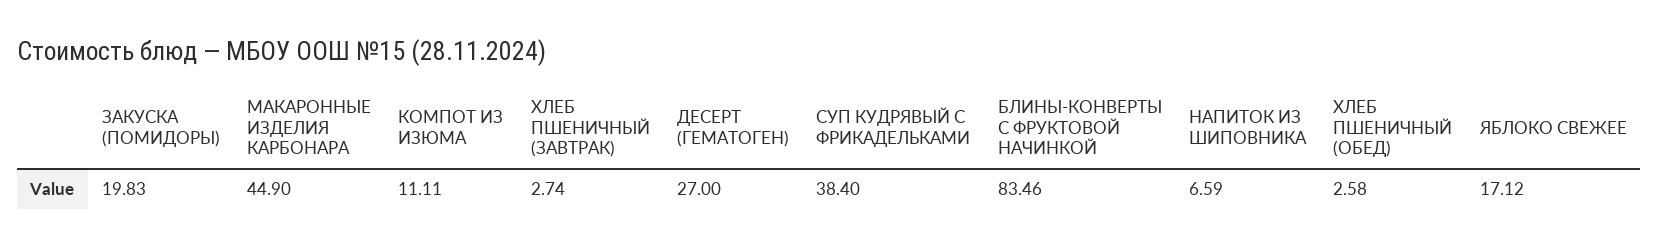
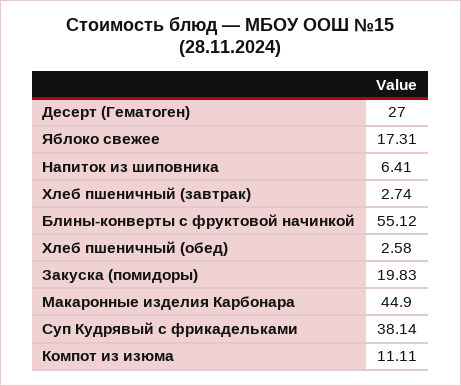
  {
    "ЗАКУСКА (ПОМИДОРЫ)": 19.83,
    "МАКАРОННЫЕ ИЗДЕЛИЯ КАРБОНАРА": 44.9,
    "КОМПОТ ИЗ ИЗЮМА": 11.11,
    "ХЛЕБ ПШЕНИЧНЫЙ (ЗАВТРАК)": 2.74,
    "ДЕСЕРТ (ГЕМАТОГЕН)": 27,
-   "СУП КУДРЯВЫЙ С ФРИКАДЕЛЬКАМИ": 38.4,
+   "СУП КУДРЯВЫЙ С ФРИКАДЕЛЬКАМИ": 38.14,
-   "БЛИНЫ-КОНВЕРТЫ С ФРУКТОВОЙ НАЧИНКОЙ": 83.46,
+   "БЛИНЫ-КОНВЕРТЫ С ФРУКТОВОЙ НАЧИНКОЙ": 55.12,
-   "НАПИТОК ИЗ ШИПОВНИКА": 6.59,
+   "НАПИТОК ИЗ ШИПОВНИКА": 6.41,
    "ХЛЕБ ПШЕНИЧНЫЙ (ОБЕД)": 2.58,
-   "ЯБЛОКО СВЕЖЕЕ": 17.12
+   "ЯБЛОКО СВЕЖЕЕ": 17.31
  }

